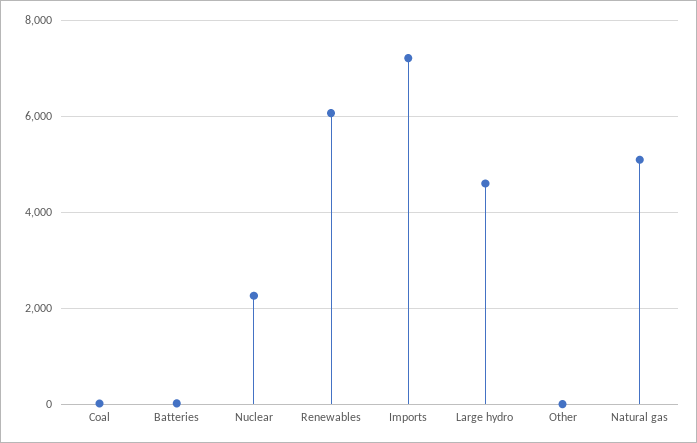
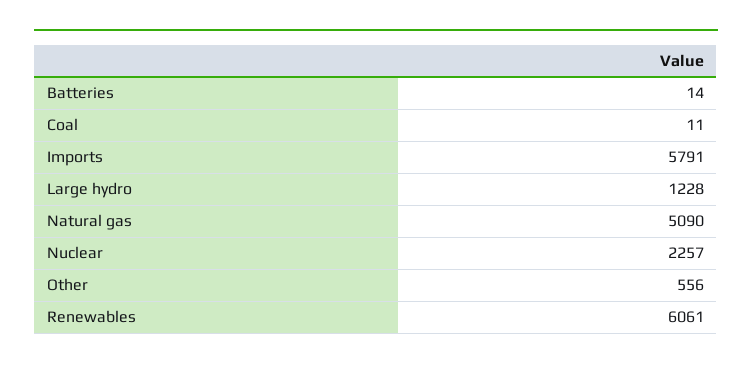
  {
    "Coal": 11,
    "Batteries": 14,
    "Nuclear": 2257,
    "Renewables": 6061,
-   "Imports": 7200,
+   "Imports": 5791,
-   "Large hydro": 4600,
+   "Large hydro": 1228,
-   "Other": 0,
+   "Other": 556,
    "Natural gas": 5090
  }

